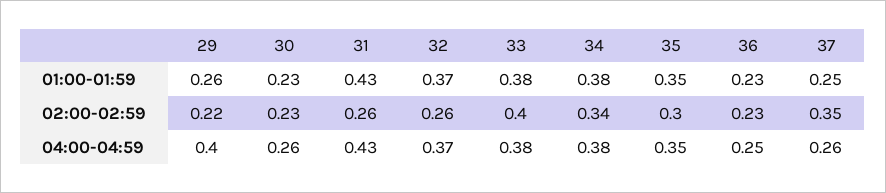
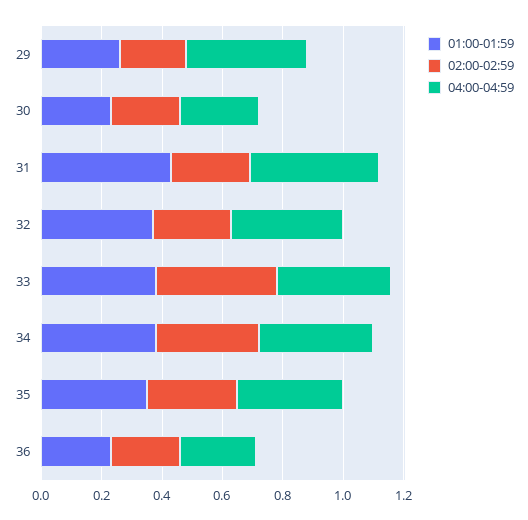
  {
    "01:00-01:59": {
      "29": 0.26,
      "30": 0.23,
      "31": 0.43,
      "32": 0.37,
      "33": 0.38,
      "34": 0.38,
      "35": 0.35,
-     "36": 0.23,
+     "36": 0.23
-     "37": 0.25
    },
    "02:00-02:59": {
      "29": 0.22,
      "30": 0.23,
      "31": 0.26,
      "32": 0.26,
      "33": 0.4,
      "34": 0.34,
      "35": 0.3,
-     "36": 0.23,
+     "36": 0.23
-     "37": 0.35
    },
    "04:00-04:59": {
      "29": 0.4,
      "30": 0.26,
      "31": 0.43,
      "32": 0.37,
      "33": 0.38,
      "34": 0.38,
      "35": 0.35,
-     "36": 0.25,
+     "36": 0.25
-     "37": 0.26
    }
  }

